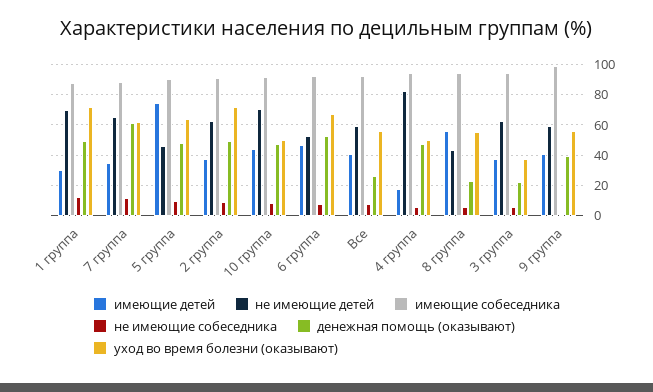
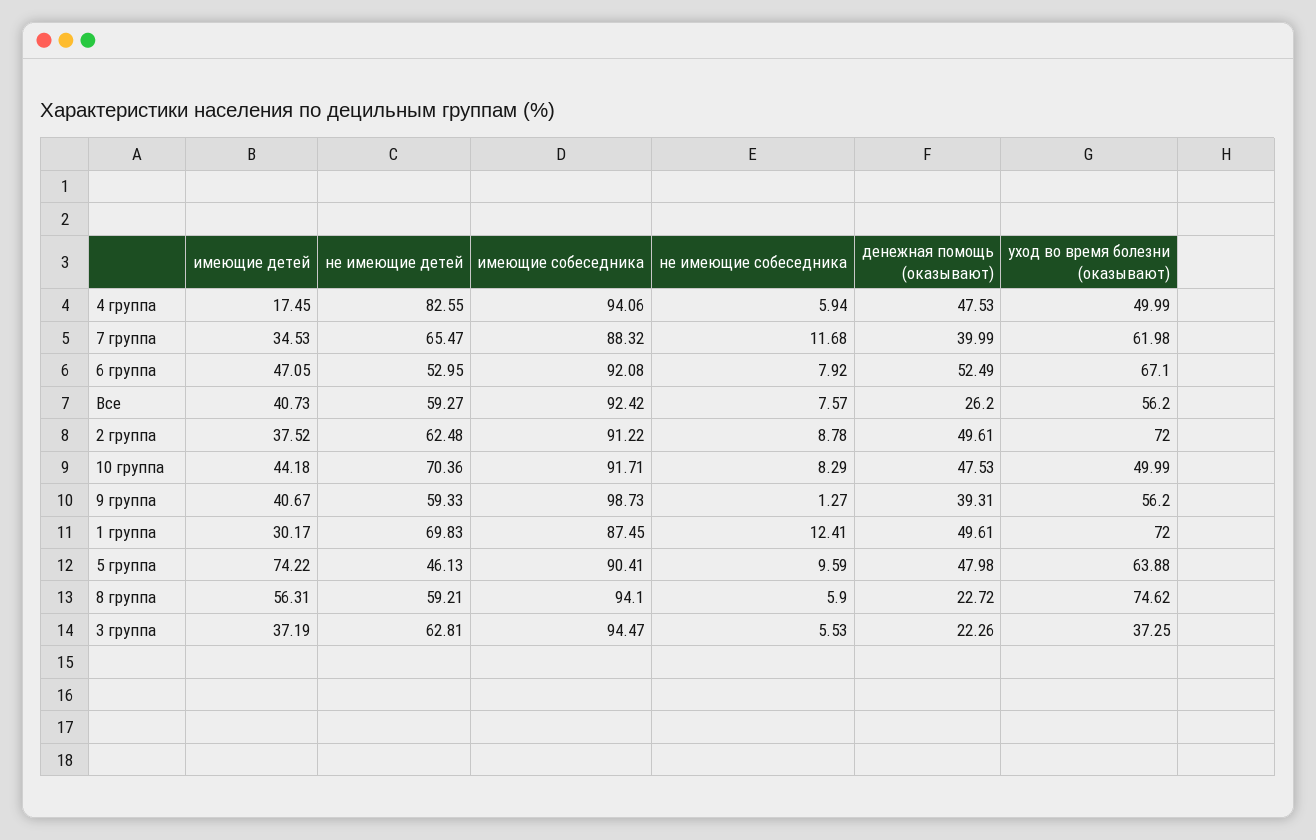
  {
    "имеющие детей": {
      "1 группа": 30.17,
      "7 группа": 34.53,
      "5 группа": 74.22,
      "2 группа": 37.52,
      "10 группа": 44.18,
      "6 группа": 47.05,
      "Все": 40.73,
      "4 группа": 17.45,
      "8 группа": 56.31,
      "3 группа": 37.19,
      "9 группа": 40.67
    },
    "не имеющие детей": {
      "1 группа": 69.83,
      "7 группа": 65.47,
      "5 группа": 46.13,
      "2 группа": 62.48,
      "10 группа": 70.36,
      "6 группа": 52.95,
      "Все": 59.27,
      "4 группа": 82.55,
-     "8 группа": 45,
+     "8 группа": 59.21,
      "3 группа": 62.81,
      "9 группа": 59.33
    },
    "имеющие собеседника": {
      "1 группа": 87.45,
      "7 группа": 88.32,
      "5 группа": 90.41,
      "2 группа": 91.22,
      "10 группа": 91.71,
      "6 группа": 92.08,
      "Все": 92.42,
      "4 группа": 94.06,
      "8 группа": 94.1,
      "3 группа": 94.47,
      "9 группа": 98.73
    },
    "не имеющие собеседника": {
      "1 группа": 12.41,
      "7 группа": 11.68,
      "5 группа": 9.59,
      "2 группа": 8.78,
      "10 группа": 8.29,
      "6 группа": 7.92,
      "Все": 7.57,
      "4 группа": 5.94,
      "8 группа": 5.9,
      "3 группа": 5.53,
      "9 группа": 1.27
    },
    "денежная помощь (оказывают)": {
      "1 группа": 49.61,
-     "7 группа": 60,
+     "7 группа": 39.99,
      "5 группа": 47.98,
      "2 группа": 49.61,
      "10 группа": 47.53,
      "6 группа": 52.49,
      "Все": 26.2,
      "4 группа": 47.53,
      "8 группа": 22.72,
      "3 группа": 22.26,
      "9 группа": 39.31
    },
    "уход во время болезни (оказывают)": {
      "1 группа": 72,
      "7 группа": 61.98,
      "5 группа": 63.88,
      "2 группа": 72,
      "10 группа": 49.99,
      "6 группа": 67.1,
      "Все": 56.2,
      "4 группа": 49.99,
-     "8 группа": 55,
+     "8 группа": 74.62,
      "3 группа": 37.25,
      "9 группа": 56.2
    }
  }

